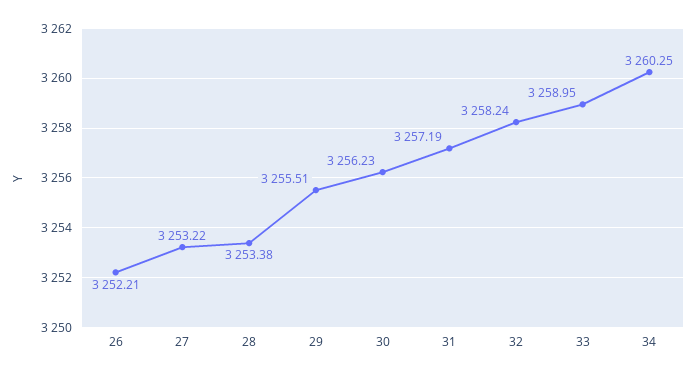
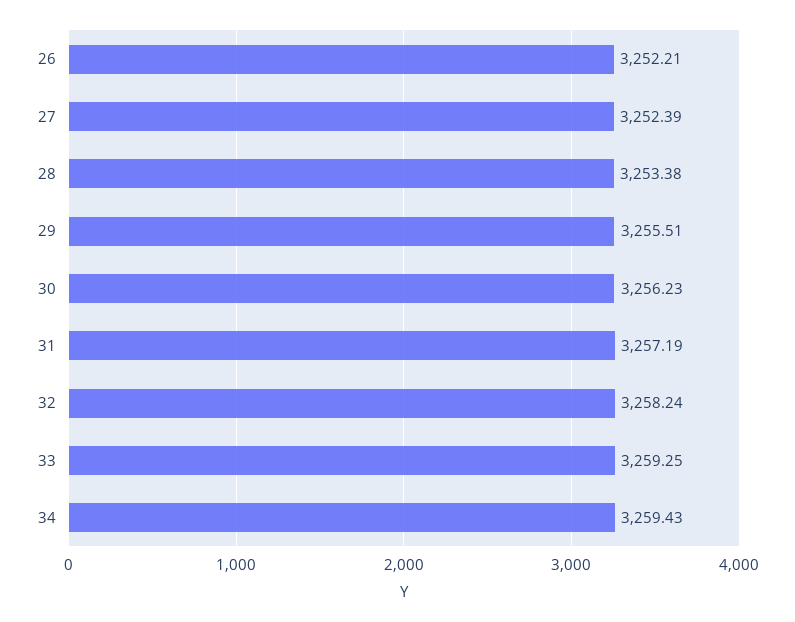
  {
    "26": 3252.21,
-   "27": 3253.22,
+   "27": 3252.39,
    "28": 3253.38,
    "29": 3255.51,
    "30": 3256.23,
    "31": 3257.19,
    "32": 3258.24,
-   "33": 3258.95,
+   "33": 3259.25,
-   "34": 3260.25
+   "34": 3259.43
  }

